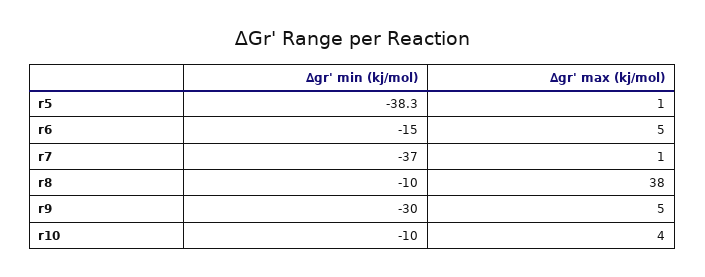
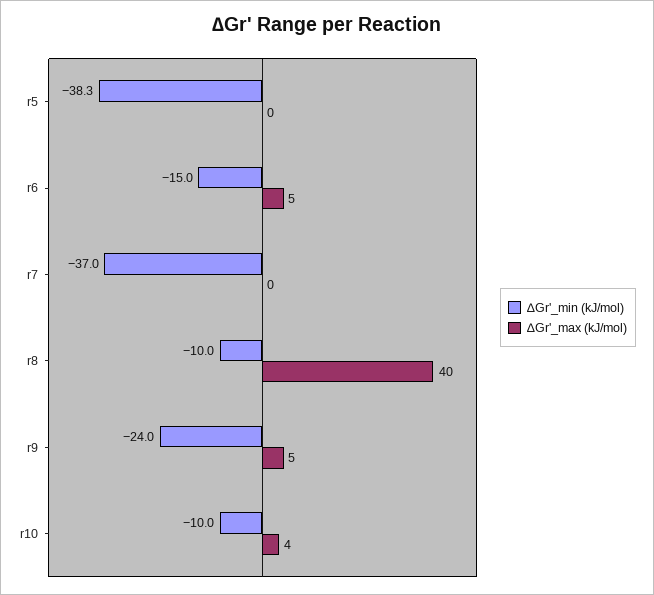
  {
    "∆gr' min (kj/mol)": {
      "r5": -38.3,
      "r6": -15,
      "r7": -37,
      "r8": -10,
-     "r9": -30,
+     "r9": -24,
      "r10": -10
    },
    "∆gr' max (kj/mol)": {
-     "r5": 1,
+     "r5": 0,
      "r6": 5,
-     "r7": 1,
+     "r7": 0,
-     "r8": 38,
+     "r8": 40,
      "r9": 5,
      "r10": 4
    }
  }

